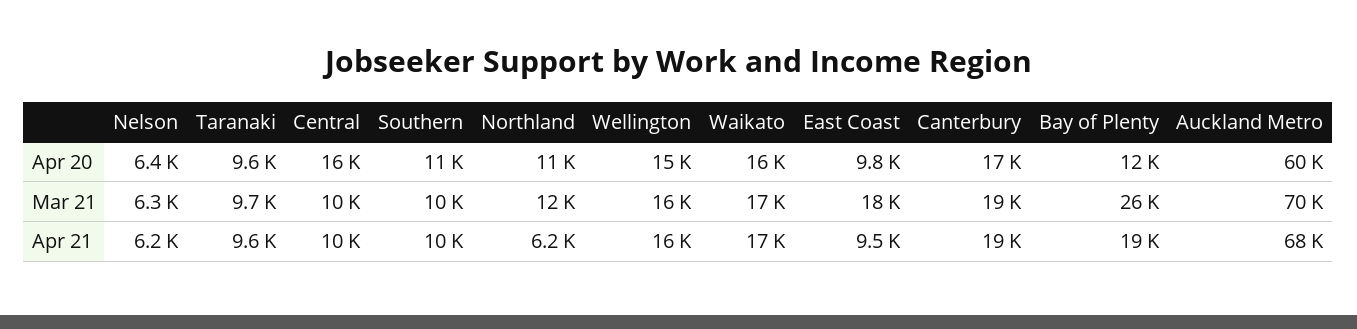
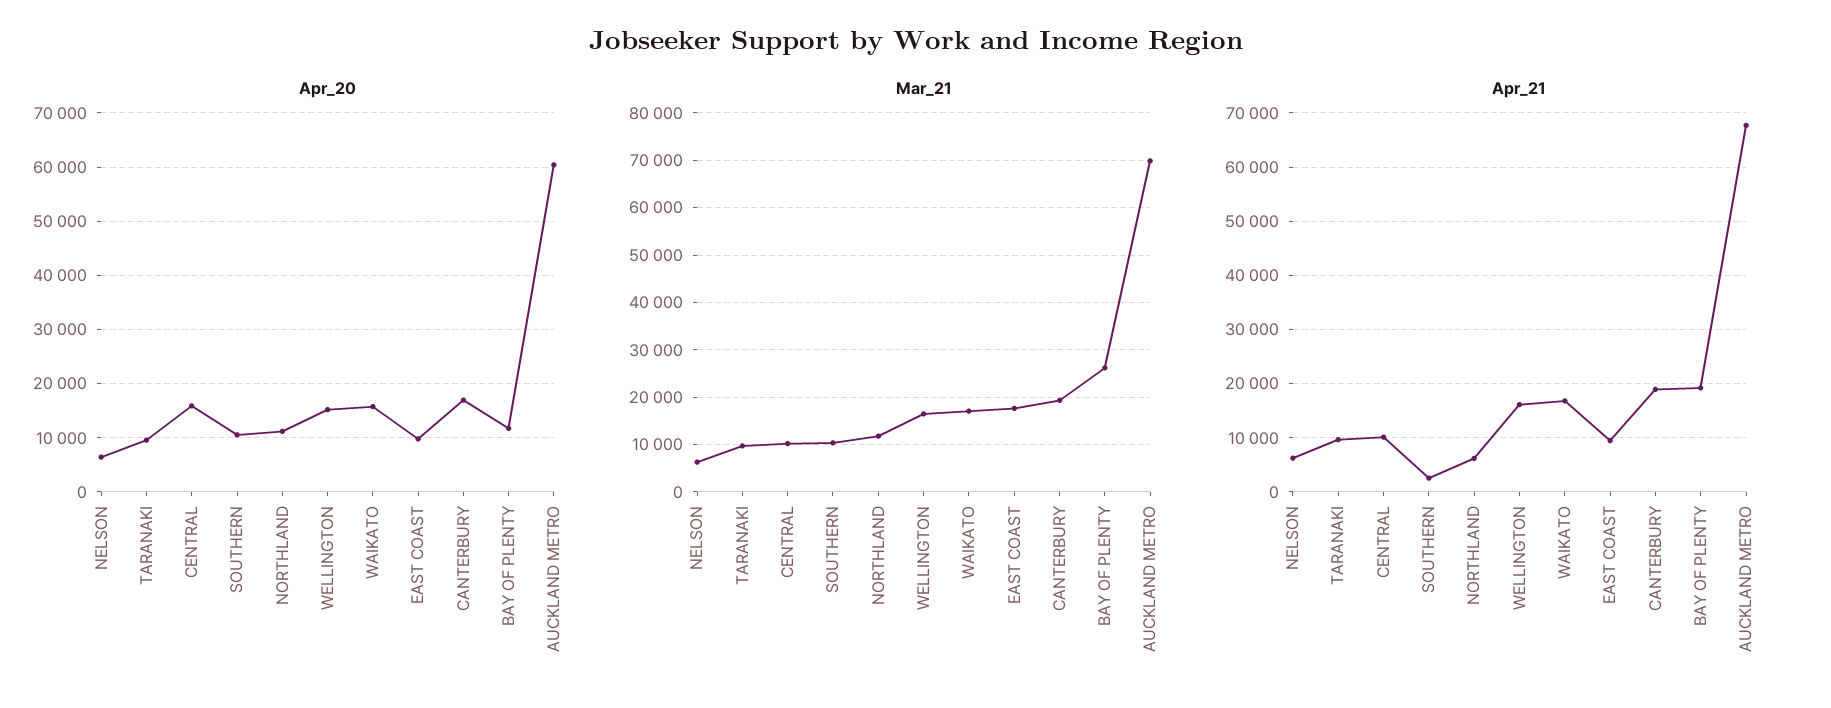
  {
    "Apr 20": {
      "Nelson": 6400,
      "Taranaki": 9600,
      "Central": 16000,
      "Southern": 11000,
      "Northland": 11000,
      "Wellington": 15000,
      "Waikato": 16000,
      "East Coast": 9800,
      "Canterbury": 17000,
      "Bay of Plenty": 12000,
      "Auckland Metro": 60000
    },
    "Mar 21": {
      "Nelson": 6300,
      "Taranaki": 9700,
      "Central": 10000,
      "Southern": 10000,
      "Northland": 12000,
      "Wellington": 16000,
      "Waikato": 17000,
      "East Coast": 18000,
      "Canterbury": 19000,
      "Bay of Plenty": 26000,
      "Auckland Metro": 70000
    },
    "Apr 21": {
      "Nelson": 6200,
      "Taranaki": 9600,
      "Central": 10000,
-     "Southern": 10000,
+     "Southern": 2000,
      "Northland": 6200,
      "Wellington": 16000,
      "Waikato": 17000,
      "East Coast": 9500,
      "Canterbury": 19000,
      "Bay of Plenty": 19000,
      "Auckland Metro": 68000
    }
  }

